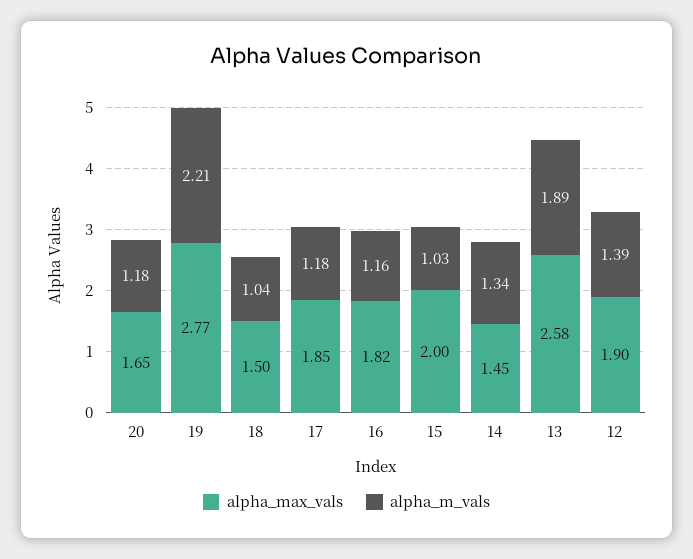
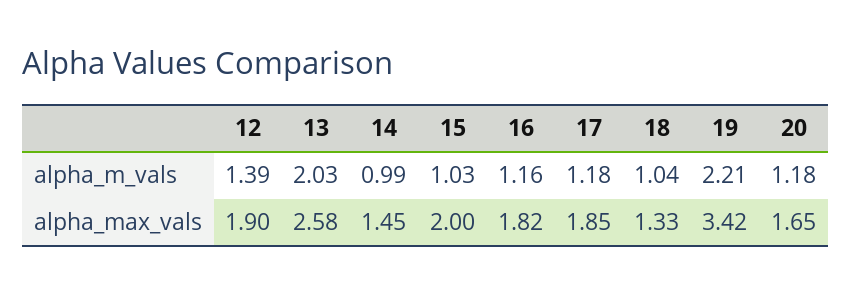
  {
    "alpha_max_vals": {
      "20": 1.65,
-     "19": 2.77,
+     "19": 3.42,
-     "18": 1.5,
+     "18": 1.33,
      "17": 1.85,
      "16": 1.82,
      "15": 2,
      "14": 1.45,
      "13": 2.58,
      "12": 1.9
    },
    "alpha_m_vals": {
      "20": 1.18,
      "19": 2.21,
      "18": 1.04,
      "17": 1.18,
      "16": 1.16,
      "15": 1.03,
-     "14": 1.34,
+     "14": 0.99,
-     "13": 1.89,
+     "13": 2.03,
      "12": 1.39
    }
  }

